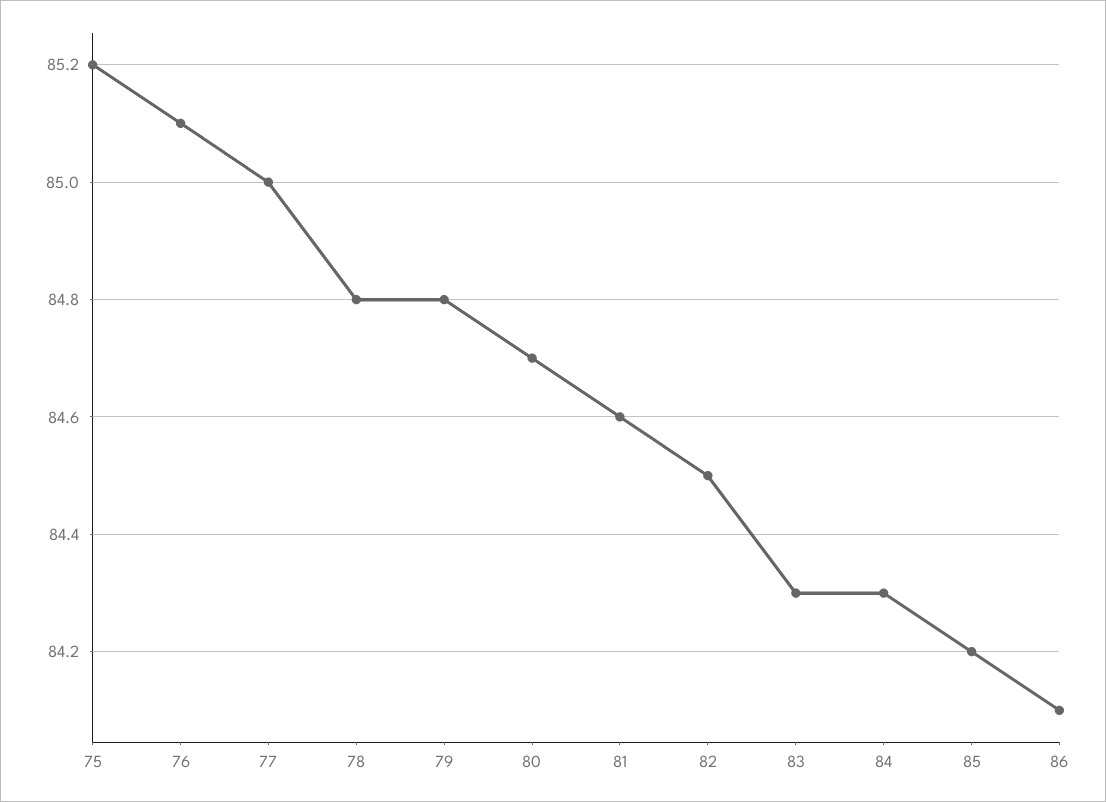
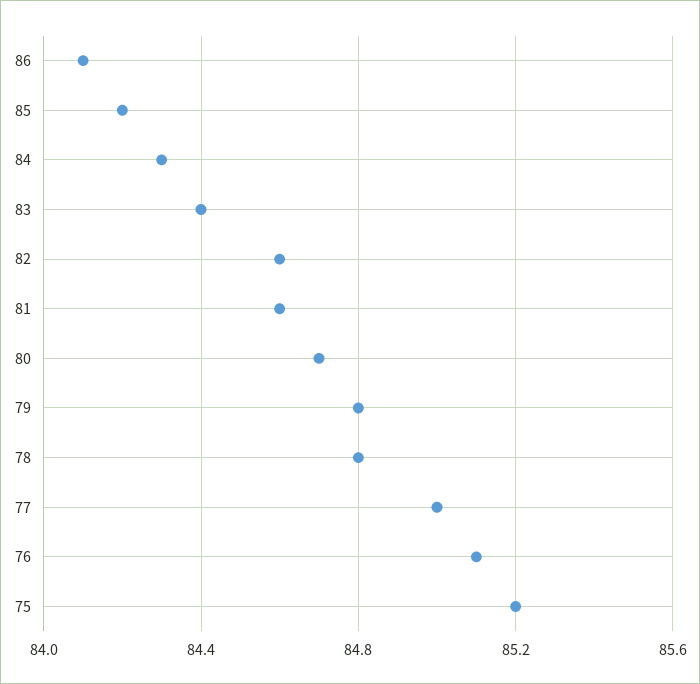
  {
    "75": 85.2,
    "76": 85.1,
    "77": 85,
    "78": 84.8,
    "79": 84.8,
    "80": 84.7,
    "81": 84.6,
-   "82": 84.5,
+   "82": 84.6,
-   "83": 84.3,
+   "83": 84.4,
    "84": 84.3,
    "85": 84.2,
    "86": 84.1
  }

